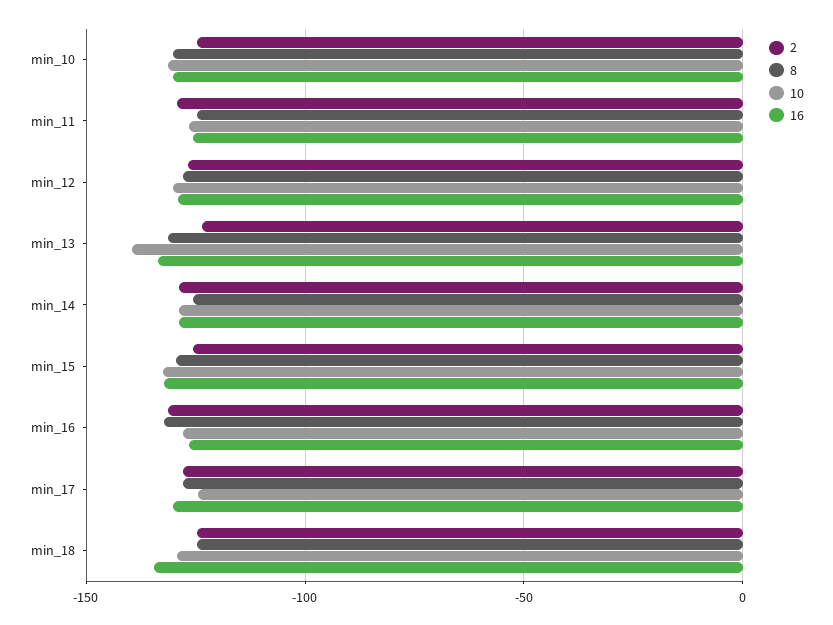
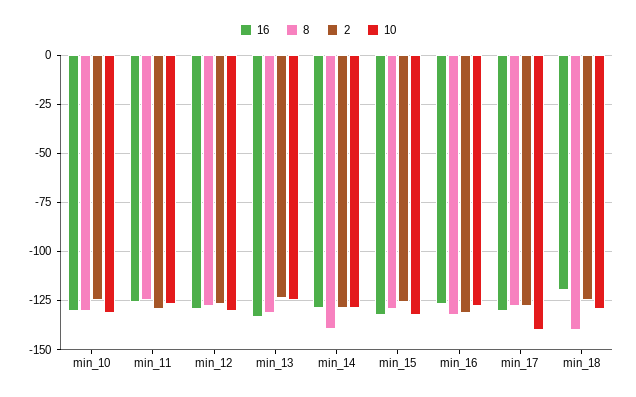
  {
    "2": {
      "min_10": -125,
      "min_11": -130,
      "min_12": -125,
      "min_13": -125,
      "min_14": -130,
      "min_15": -125,
      "min_16": -130,
      "min_17": -130,
      "min_18": -125
    },
    "8": {
      "min_10": -130,
      "min_11": -125,
      "min_12": -130,
      "min_13": -130,
-     "min_14": -125,
+     "min_14": -140,
      "min_15": -130,
      "min_16": -130,
      "min_17": -130,
-     "min_18": -125
+     "min_18": -140
    },
    "10": {
      "min_10": -130,
      "min_11": -125,
      "min_12": -130,
-     "min_13": -140,
+     "min_13": -125,
      "min_14": -130,
      "min_15": -130,
      "min_16": -130,
-     "min_17": -125,
+     "min_17": -140,
      "min_18": -130
    },
    "16": {
      "min_10": -130,
      "min_11": -125,
      "min_12": -130,
      "min_13": -135,
      "min_14": -130,
      "min_15": -130,
      "min_16": -125,
      "min_17": -130,
-     "min_18": -135
+     "min_18": -120
    }
  }

